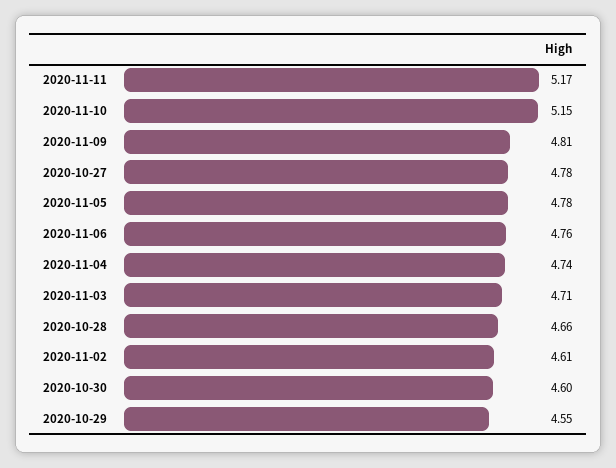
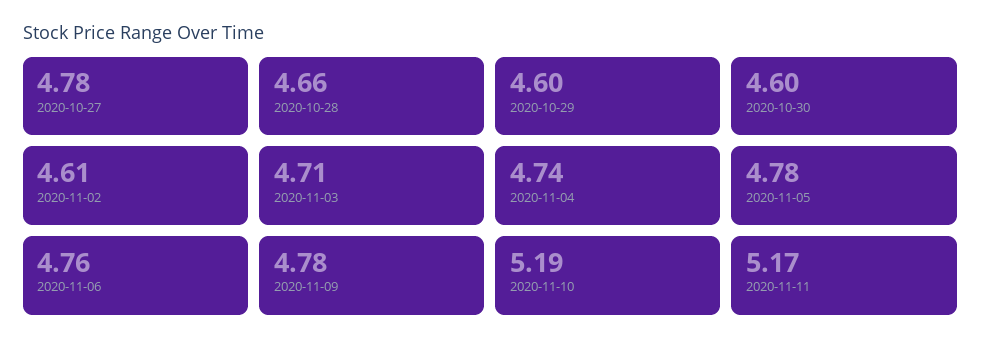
  {
    "2020-11-11": 5.17,
-   "2020-11-10": 5.15,
+   "2020-11-10": 5.19,
-   "2020-11-09": 4.81,
+   "2020-11-09": 4.78,
    "2020-10-27": 4.78,
    "2020-11-05": 4.78,
    "2020-11-06": 4.76,
    "2020-11-04": 4.74,
    "2020-11-03": 4.71,
    "2020-10-28": 4.66,
    "2020-11-02": 4.61,
    "2020-10-30": 4.6,
-   "2020-10-29": 4.55
+   "2020-10-29": 4.6
  }

